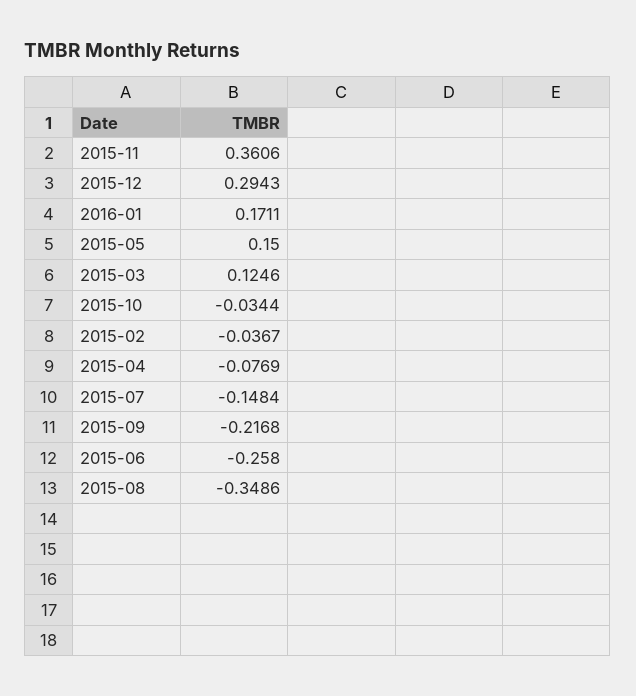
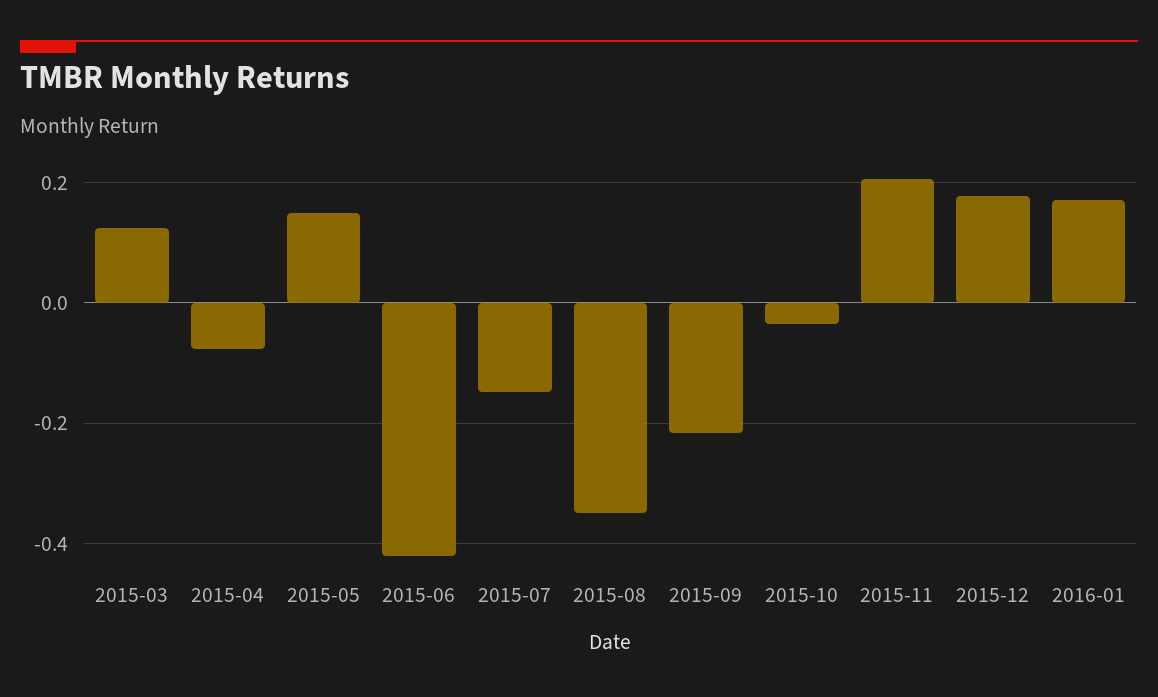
  {
-   "2015-11": 0.3606,
+   "2015-11": 0.2,
-   "2015-12": 0.2943,
+   "2015-12": 0.18,
    "2016-01": 0.1711,
    "2015-05": 0.15,
    "2015-03": 0.1246,
    "2015-10": -0.0344,
-   "2015-02": -0.0367,
    "2015-04": -0.0769,
    "2015-07": -0.1484,
    "2015-09": -0.2168,
-   "2015-06": -0.258,
+   "2015-06": -0.42,
    "2015-08": -0.3486
  }

